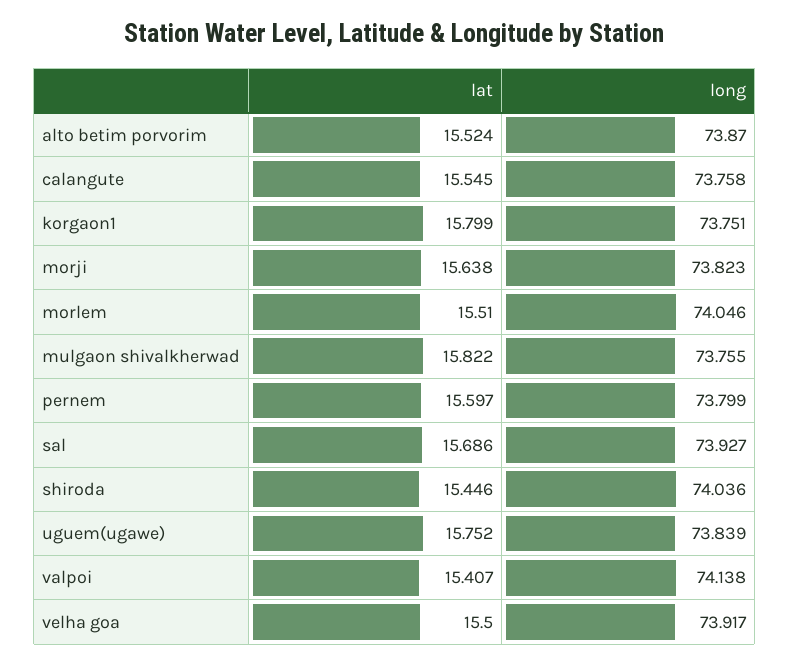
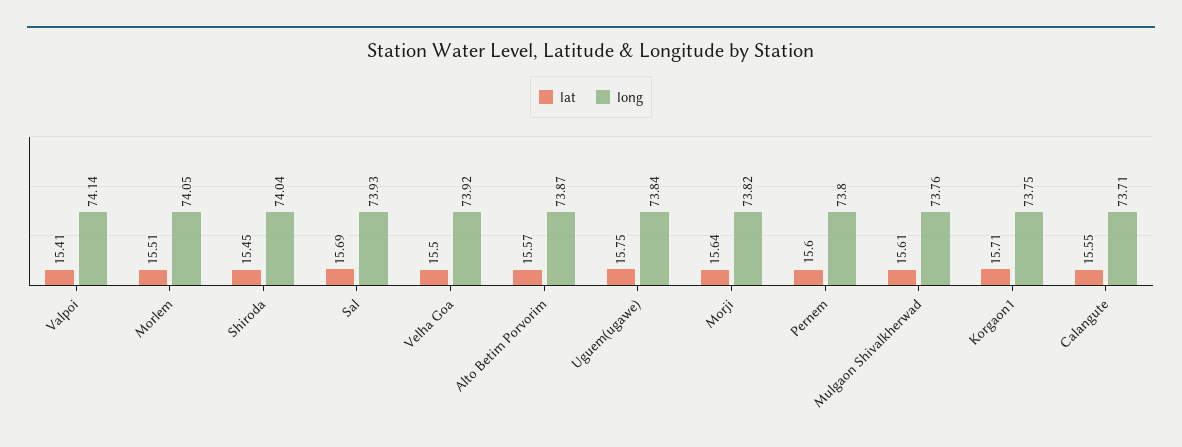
  {
    "lat": {
-     "alto betim porvorim": 15.524,
+     "alto betim porvorim": 15.57,
      "calangute": 15.545,
-     "korgaon1": 15.799,
+     "korgaon1": 15.71,
      "morji": 15.638,
      "morlem": 15.51,
-     "mulgaon shivalkherwad": 15.822,
+     "mulgaon shivalkherwad": 15.61,
      "pernem": 15.597,
      "sal": 15.686,
      "shiroda": 15.446,
      "uguem(ugawe)": 15.752,
      "valpoi": 15.407,
      "velha goa": 15.5
    },
    "long": {
      "alto betim porvorim": 73.87,
-     "calangute": 73.758,
+     "calangute": 73.71,
      "korgaon1": 73.751,
      "morji": 73.823,
      "morlem": 74.046,
      "mulgaon shivalkherwad": 73.755,
      "pernem": 73.799,
      "sal": 73.927,
      "shiroda": 74.036,
      "uguem(ugawe)": 73.839,
      "valpoi": 74.138,
      "velha goa": 73.917
    }
  }

